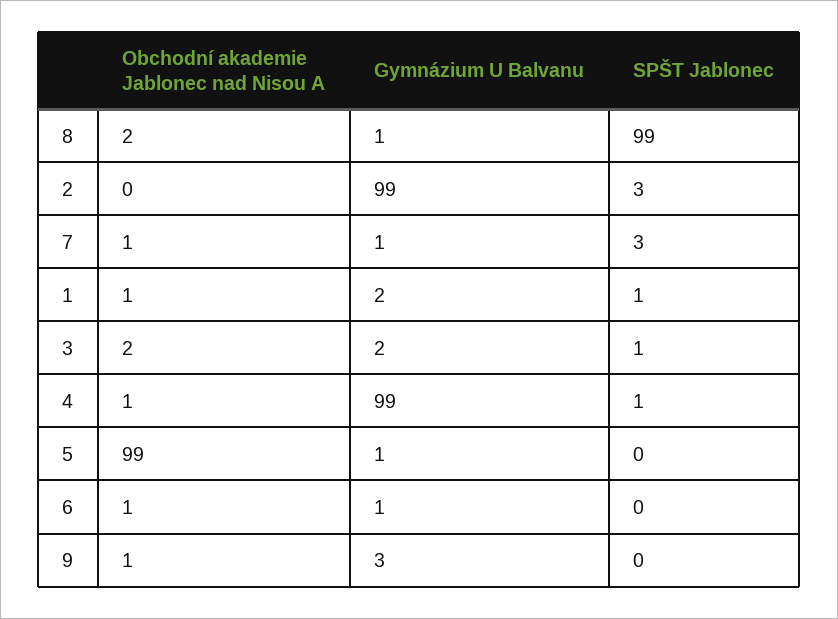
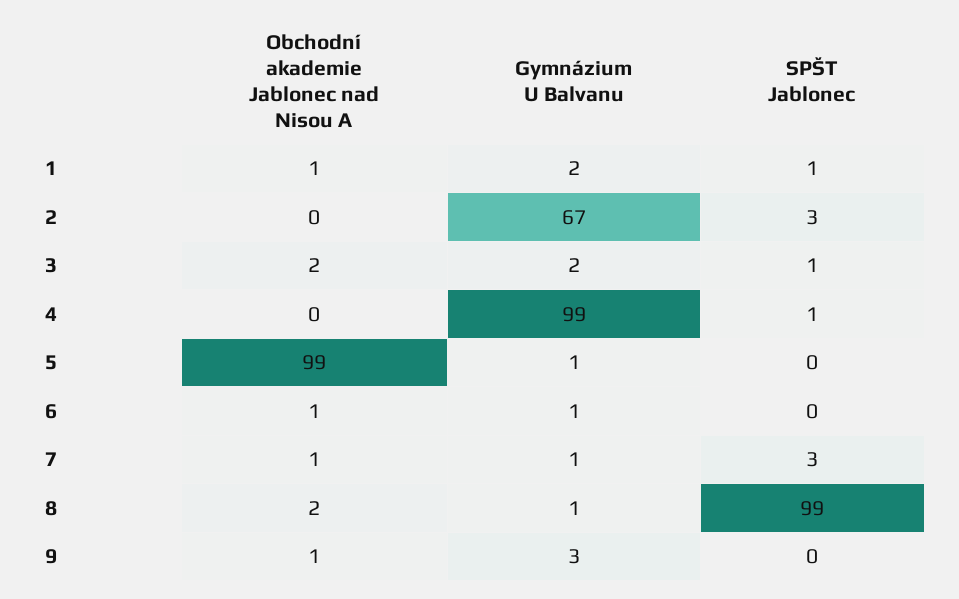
  {
    "Obchodní akademie Jablonec nad Nisou A": {
      "8": 2,
      "2": 0,
      "7": 1,
      "1": 1,
      "3": 2,
-     "4": 1,
+     "4": 0,
      "5": 99,
      "6": 1,
      "9": 1
    },
    "Gymnázium U Balvanu": {
      "8": 1,
-     "2": 99,
+     "2": 67,
      "7": 1,
      "1": 2,
      "3": 2,
      "4": 99,
      "5": 1,
      "6": 1,
      "9": 3
    },
    "SPŠT Jablonec": {
      "8": 99,
      "2": 3,
      "7": 3,
      "1": 1,
      "3": 1,
      "4": 1,
      "5": 0,
      "6": 0,
      "9": 0
    }
  }

